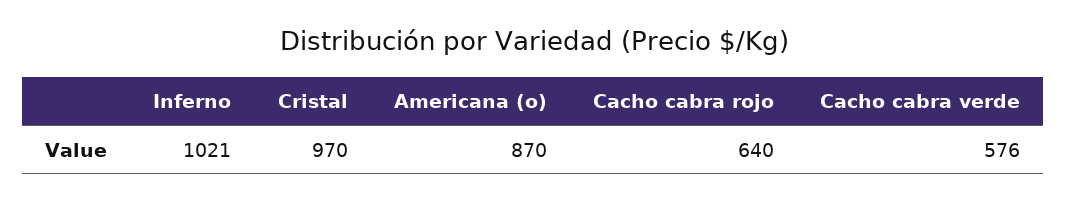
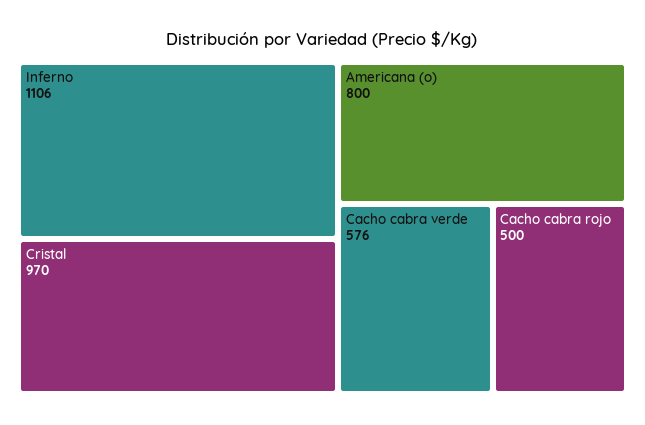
  {
-   "Inferno": 1021,
+   "Inferno": 1106,
    "Cristal": 970,
-   "Americana (o)": 870,
+   "Americana (o)": 800,
-   "Cacho cabra rojo": 640,
+   "Cacho cabra rojo": 500,
    "Cacho cabra verde": 576
  }

